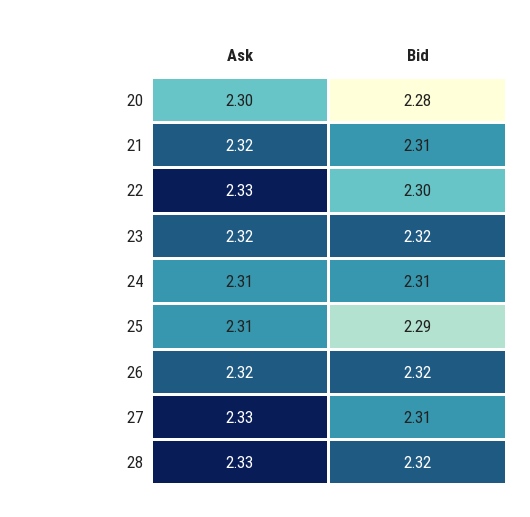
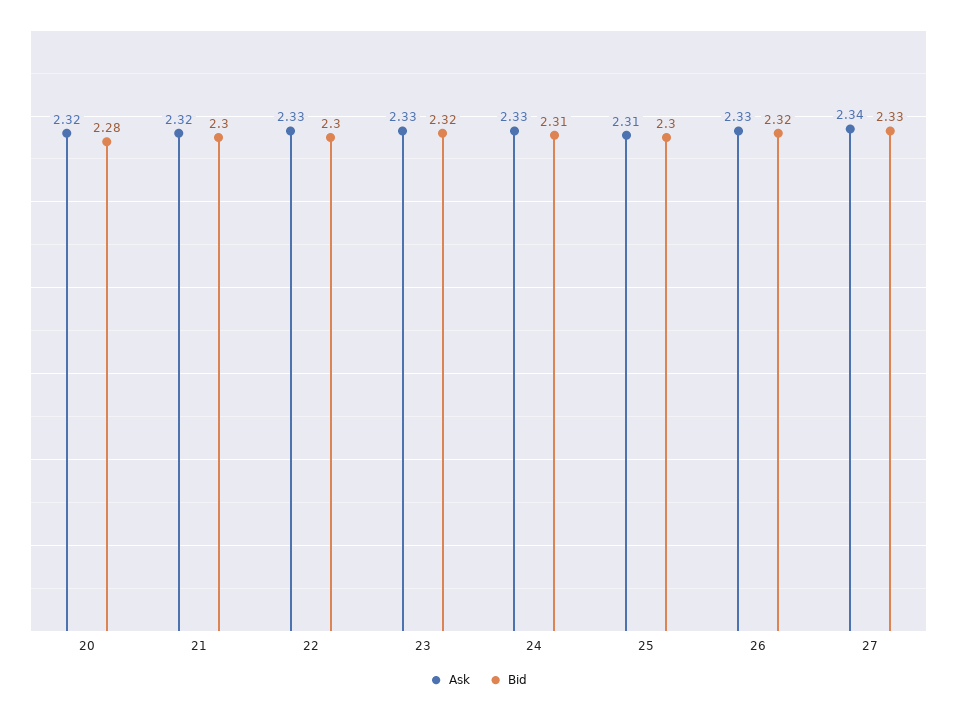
  {
    "Ask": {
-     "20": 2.3,
+     "20": 2.32,
      "21": 2.32,
      "22": 2.33,
-     "23": 2.32,
+     "23": 2.33,
-     "24": 2.31,
+     "24": 2.33,
      "25": 2.31,
-     "26": 2.32,
+     "26": 2.33,
-     "27": 2.33,
+     "27": 2.34
-     "28": 2.33
    },
    "Bid": {
      "20": 2.28,
-     "21": 2.31,
+     "21": 2.3,
      "22": 2.3,
      "23": 2.32,
      "24": 2.31,
-     "25": 2.29,
+     "25": 2.3,
      "26": 2.32,
-     "27": 2.31,
+     "27": 2.33
-     "28": 2.32
    }
  }

